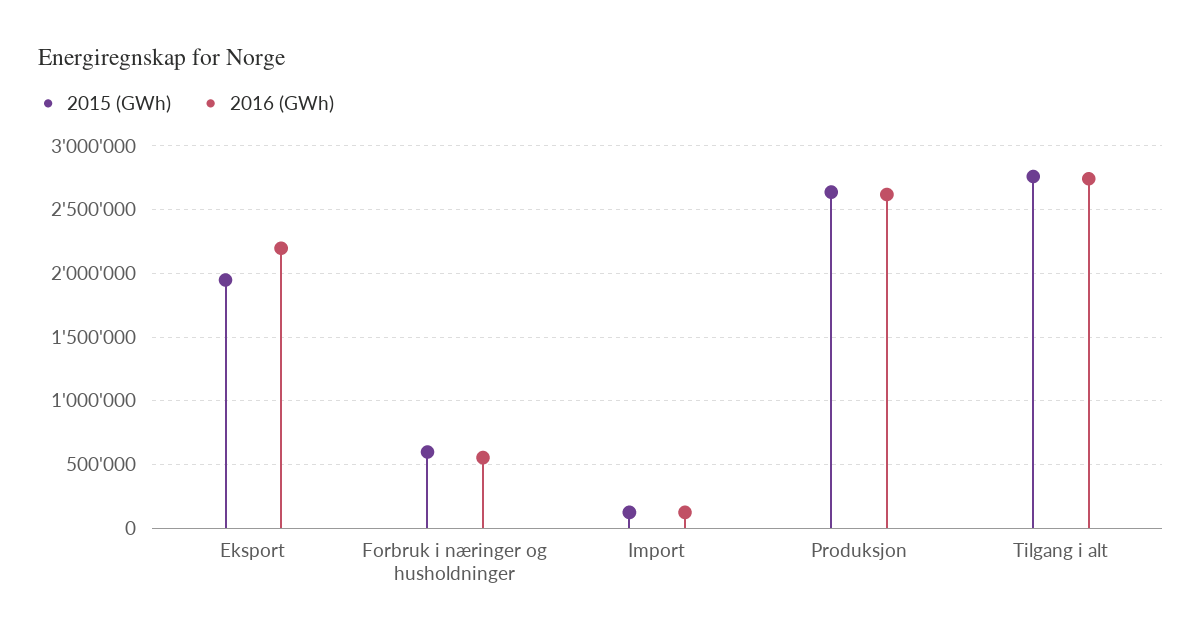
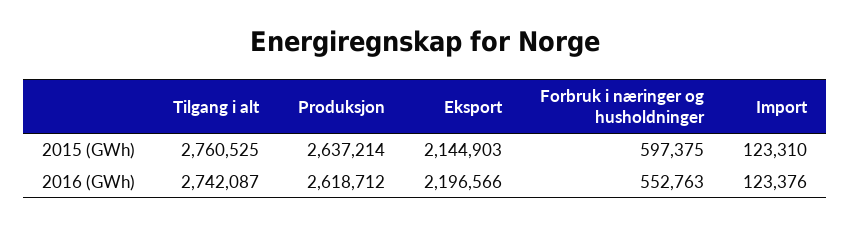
  {
    "2015 (GWh)": {
-     "Eksport": 1950000,
+     "Eksport": 2144903,
      "Forbruk i næringer og husholdninger": 597375,
      "Import": 123310,
      "Produksjon": 2637214,
      "Tilgang i alt": 2760525
    },
    "2016 (GWh)": {
      "Eksport": 2196566,
      "Forbruk i næringer og husholdninger": 552763,
      "Import": 123376,
      "Produksjon": 2618712,
      "Tilgang i alt": 2742087
    }
  }

